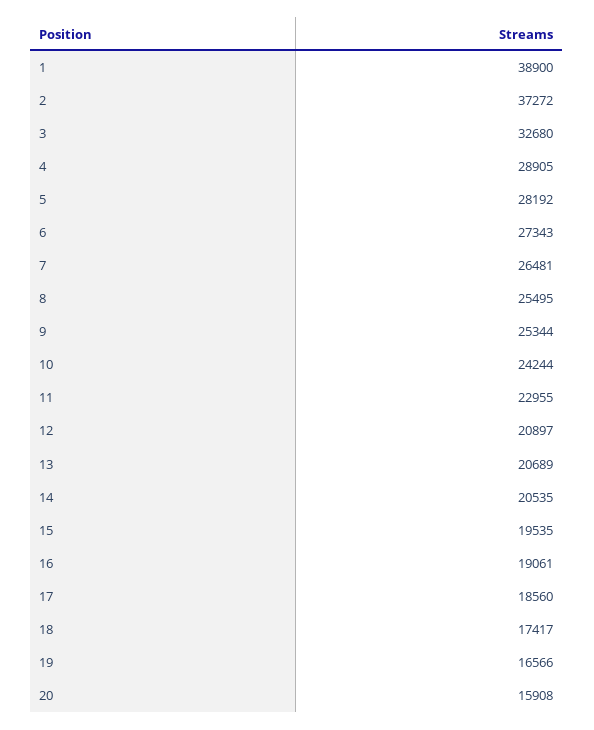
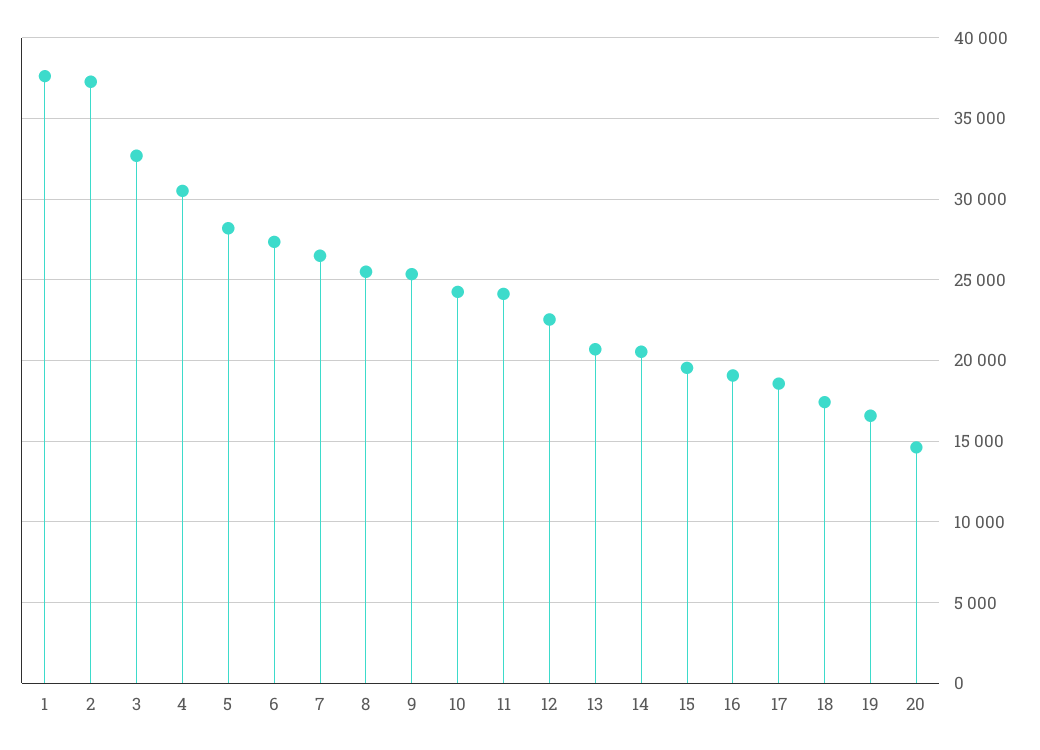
  {
-   "1": 38900,
+   "1": 37500,
    "2": 37272,
    "3": 32680,
-   "4": 28905,
+   "4": 30500,
    "5": 28192,
    "6": 27343,
    "7": 26481,
    "8": 25495,
    "9": 25344,
    "10": 24244,
-   "11": 22955,
+   "11": 24000,
-   "12": 20897,
+   "12": 22500,
    "13": 20689,
    "14": 20535,
    "15": 19535,
    "16": 19061,
    "17": 18560,
    "18": 17417,
    "19": 16566,
-   "20": 15908
+   "20": 14500
  }

